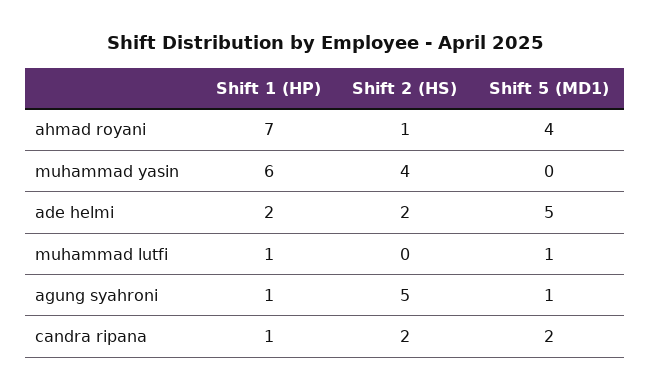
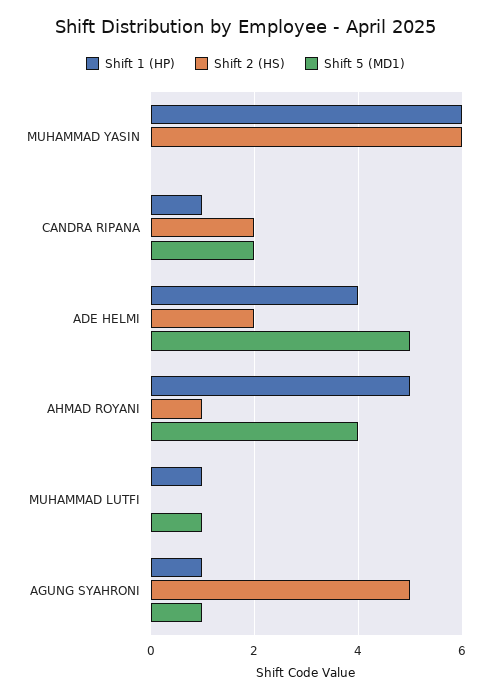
  {
    "Shift 1 (HP)": {
-     "ahmad royani": 7,
+     "ahmad royani": 5,
      "muhammad yasin": 6,
-     "ade helmi": 2,
+     "ade helmi": 4,
      "muhammad lutfi": 1,
      "agung syahroni": 1,
      "candra ripana": 1
    },
    "Shift 2 (HS)": {
      "ahmad royani": 1,
-     "muhammad yasin": 4,
+     "muhammad yasin": 6,
      "ade helmi": 2,
      "muhammad lutfi": 0,
      "agung syahroni": 5,
      "candra ripana": 2
    },
    "Shift 5 (MD1)": {
      "ahmad royani": 4,
      "muhammad yasin": 0,
      "ade helmi": 5,
      "muhammad lutfi": 1,
      "agung syahroni": 1,
      "candra ripana": 2
    }
  }

